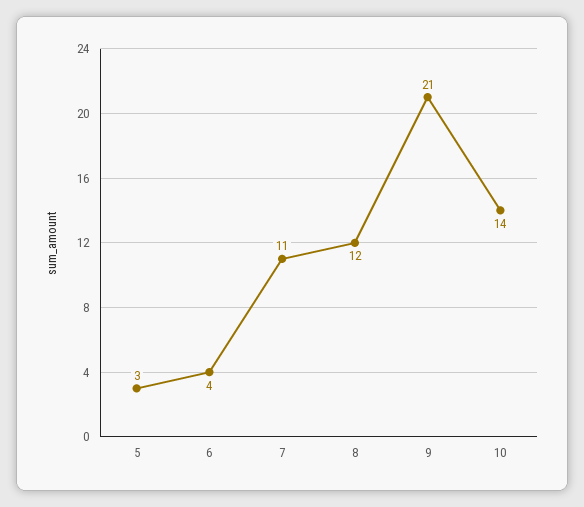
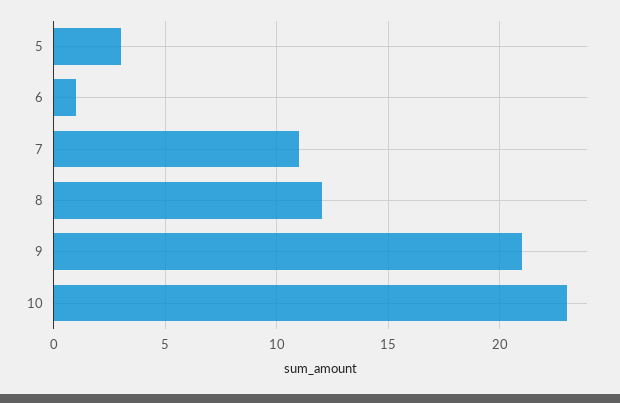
  {
    "5": 3,
-   "6": 4,
+   "6": 1,
    "7": 11,
    "8": 12,
    "9": 21,
-   "10": 14
+   "10": 23
  }

